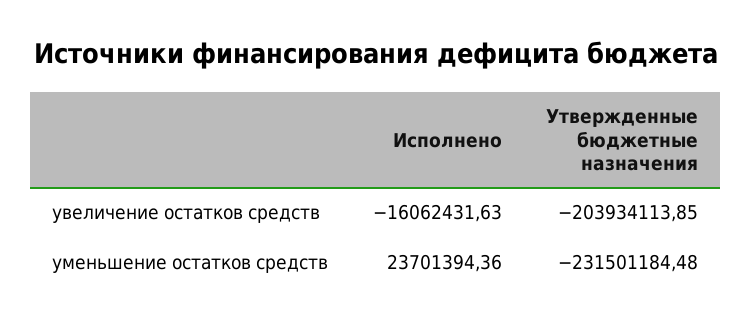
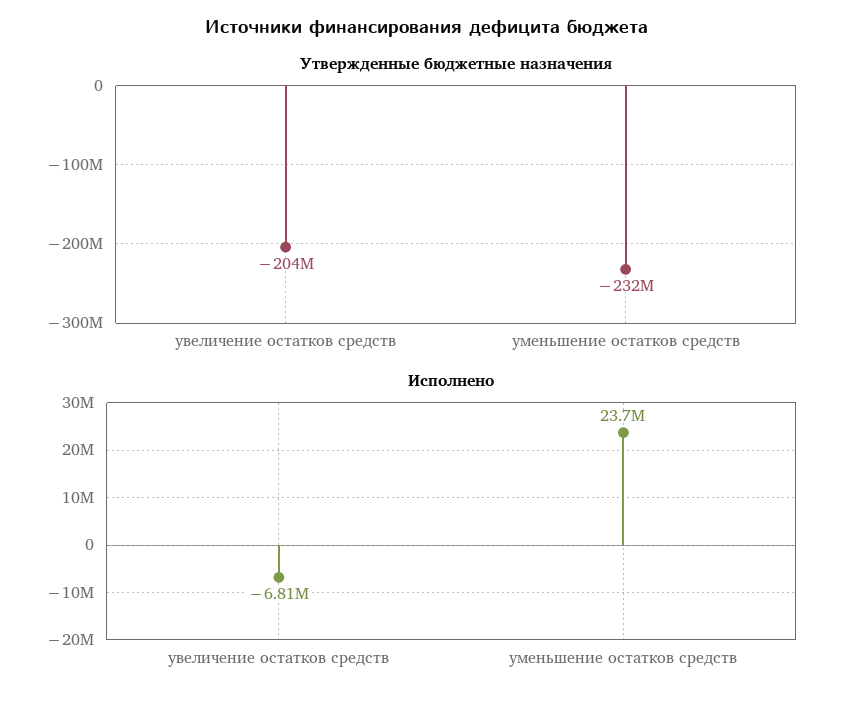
  {
    "Исполнено": {
-     "увеличение остатков средств": -16062431.63,
+     "увеличение остатков средств": -6810000,
      "уменьшение остатков средств": 23701394.36
    },
    "Утвержденные бюджетные назначения": {
      "увеличение остатков средств": -203934113.85,
      "уменьшение остатков средств": -231501184.48
    }
  }

